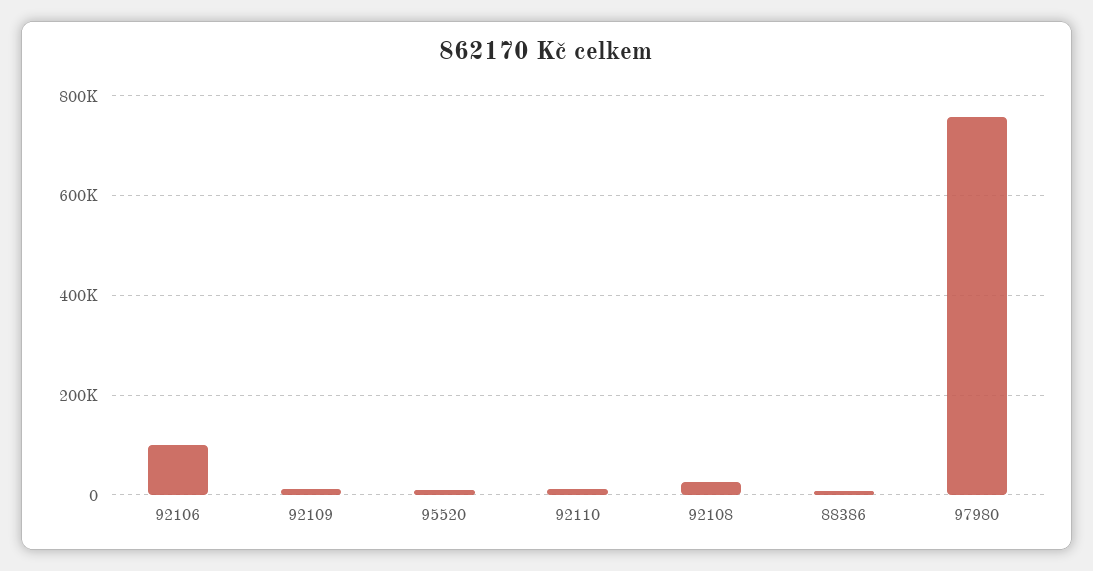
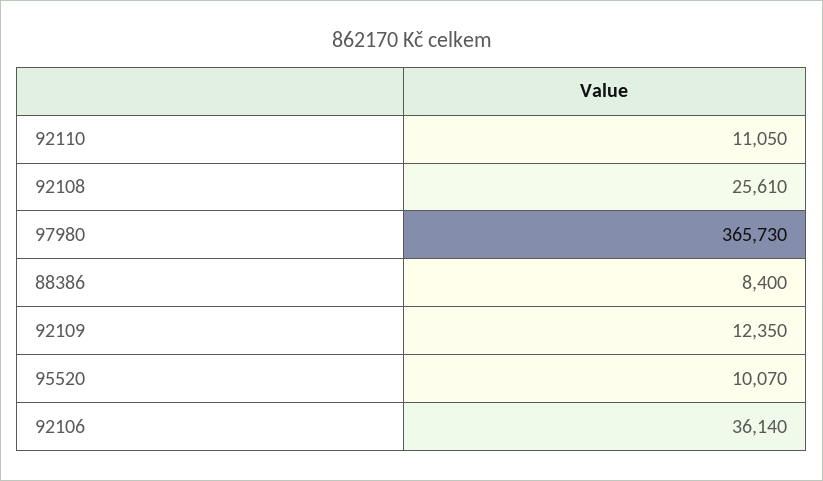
  {
-   "92106": 100000,
+   "92106": 36140,
    "92109": 12350,
    "95520": 10070,
    "92110": 11050,
    "92108": 25610,
    "88386": 8400,
-   "97980": 760000
+   "97980": 365730
  }

